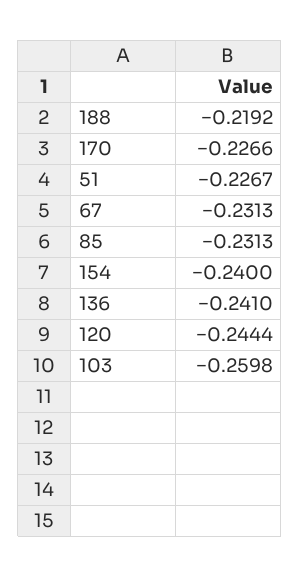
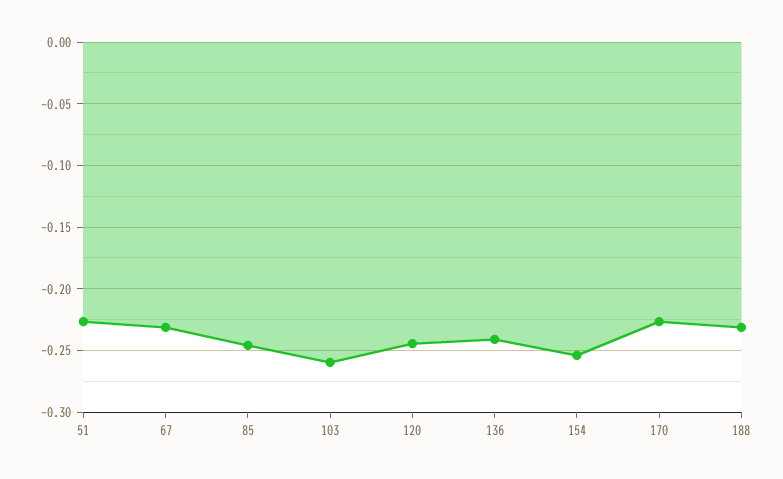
  {
-   "188": -0.2192,
+   "188": -0.23,
    "170": -0.2266,
    "51": -0.2267,
    "67": -0.2313,
-   "85": -0.2313,
+   "85": -0.245,
-   "154": -0.24,
+   "154": -0.255,
    "136": -0.241,
    "120": -0.2444,
    "103": -0.2598
  }

